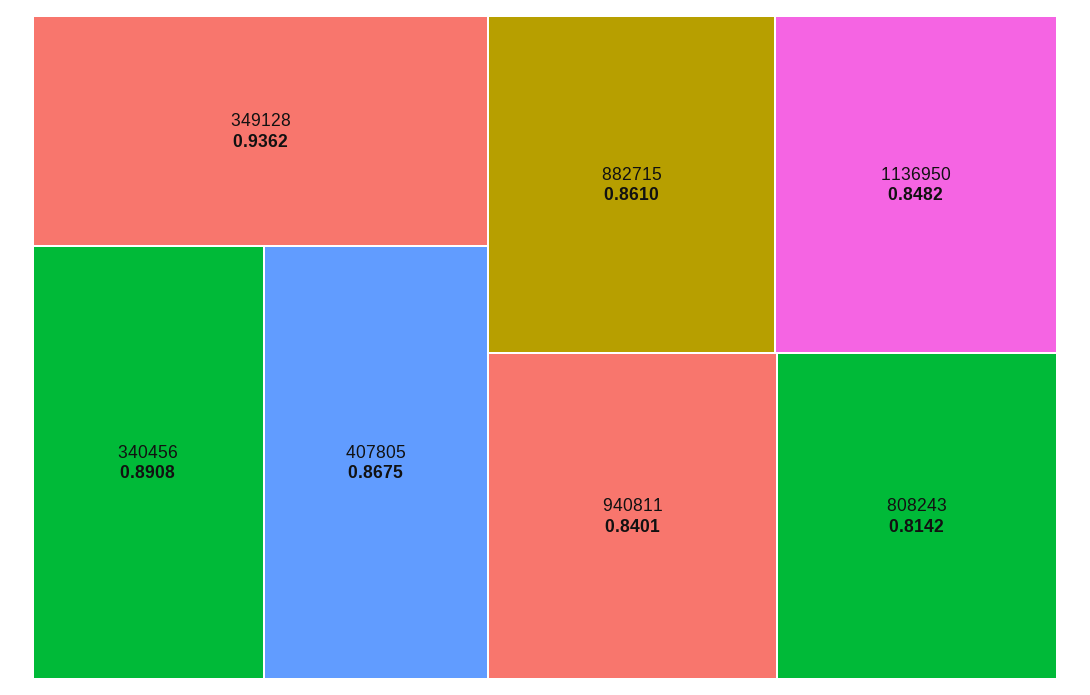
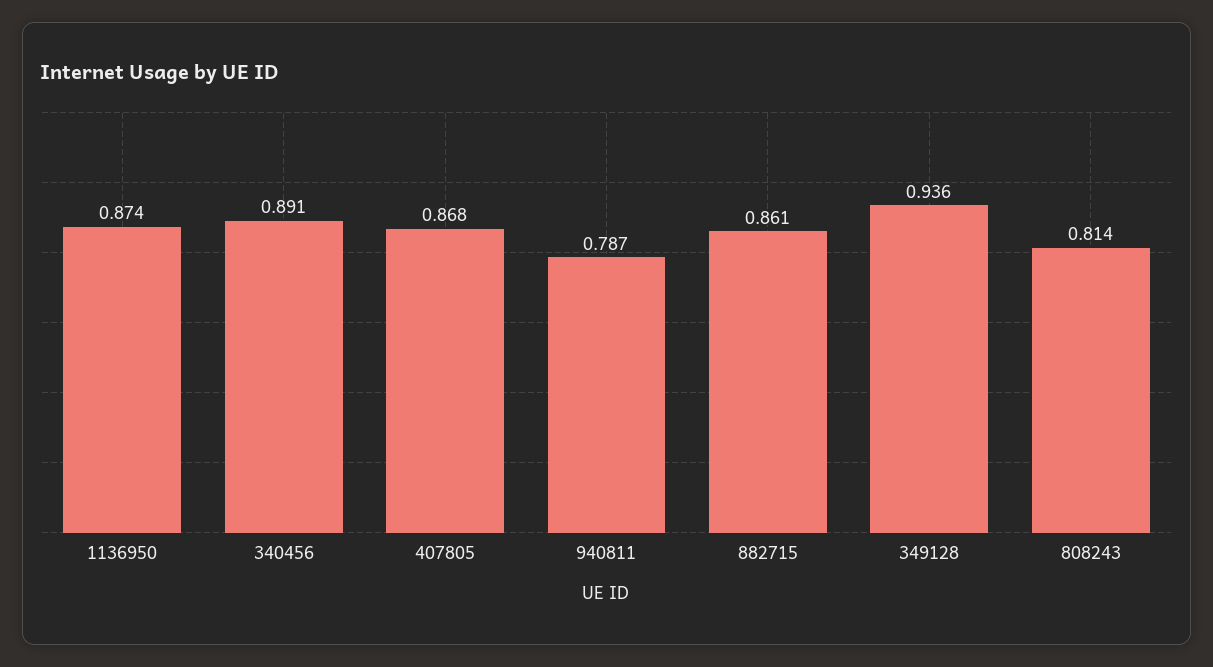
  {
    "349128": 0.9362,
    "340456": 0.8908,
    "407805": 0.8675,
    "882715": 0.861,
-   "1136950": 0.8482,
+   "1136950": 0.874,
-   "940811": 0.8401,
+   "940811": 0.787,
    "808243": 0.8142
  }

